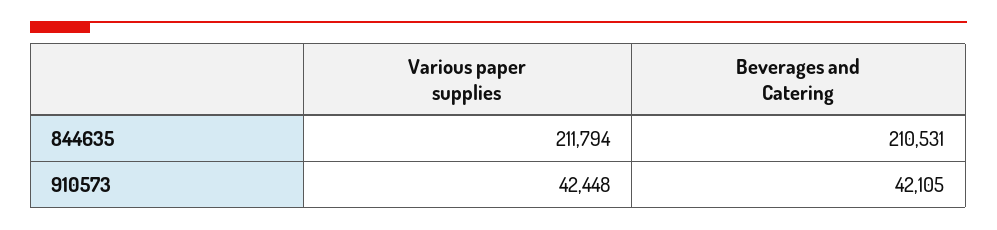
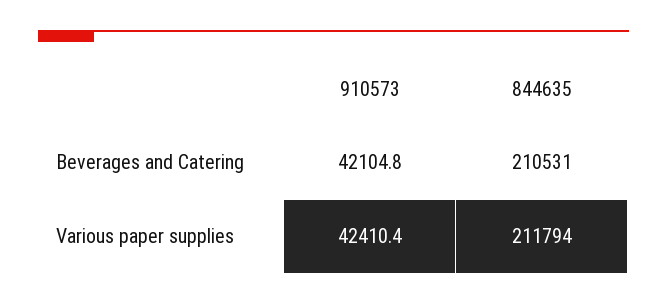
  {
    "Various paper supplies": {
      "844635": 211794,
-     "910573": 42448
+     "910573": 42410.4
    },
    "Beverages and Catering": {
      "844635": 210531,
      "910573": 42104.8
    }
  }

